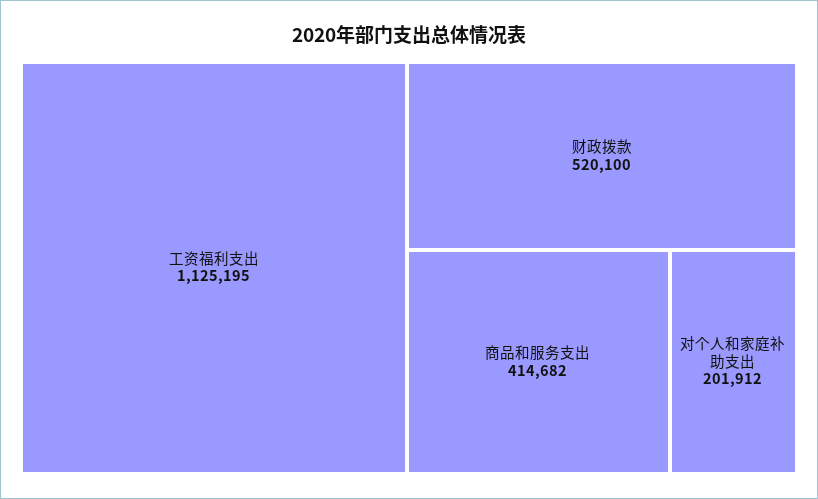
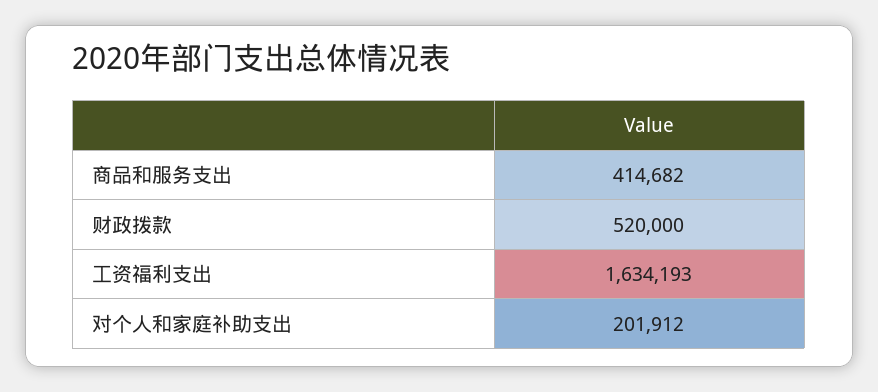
  {
-   "工资福利支出": 1125195,
+   "工资福利支出": 1634193,
-   "财政拨款": 520100,
+   "财政拨款": 520000,
    "商品和服务支出": 414682,
    "对个人和家庭补助支出": 201912
  }

